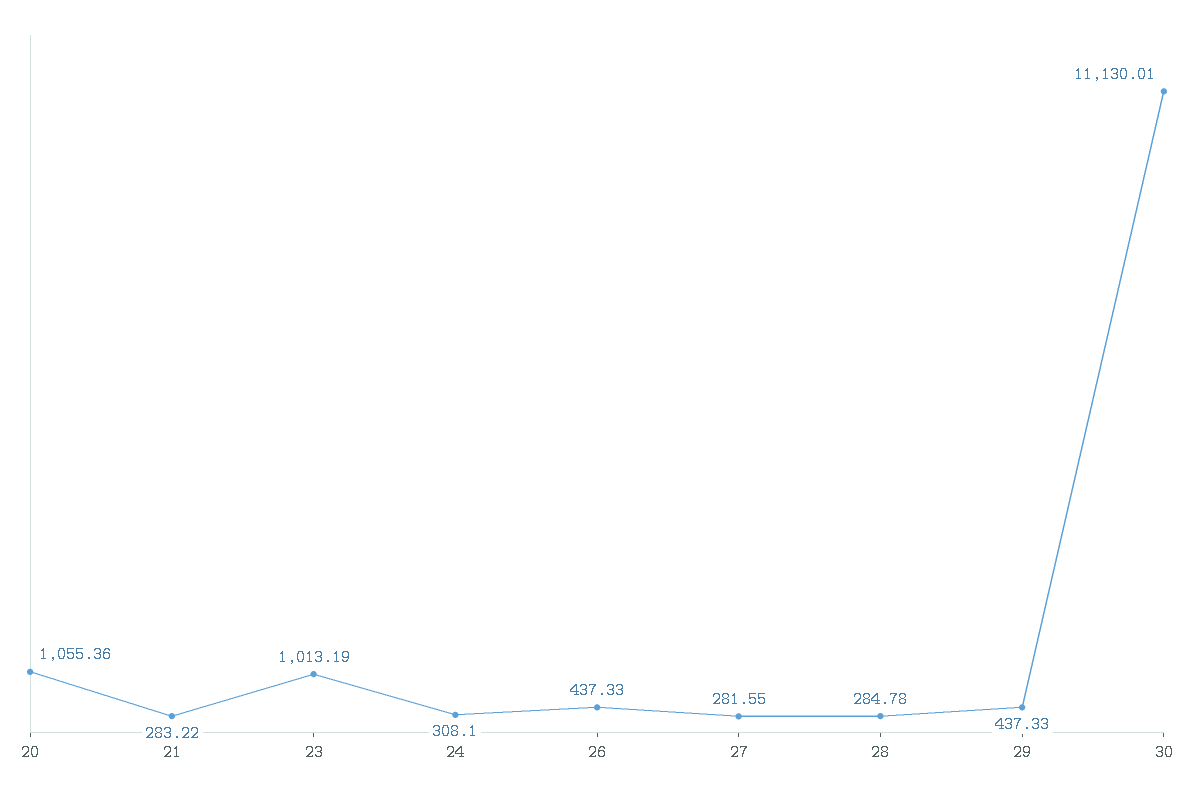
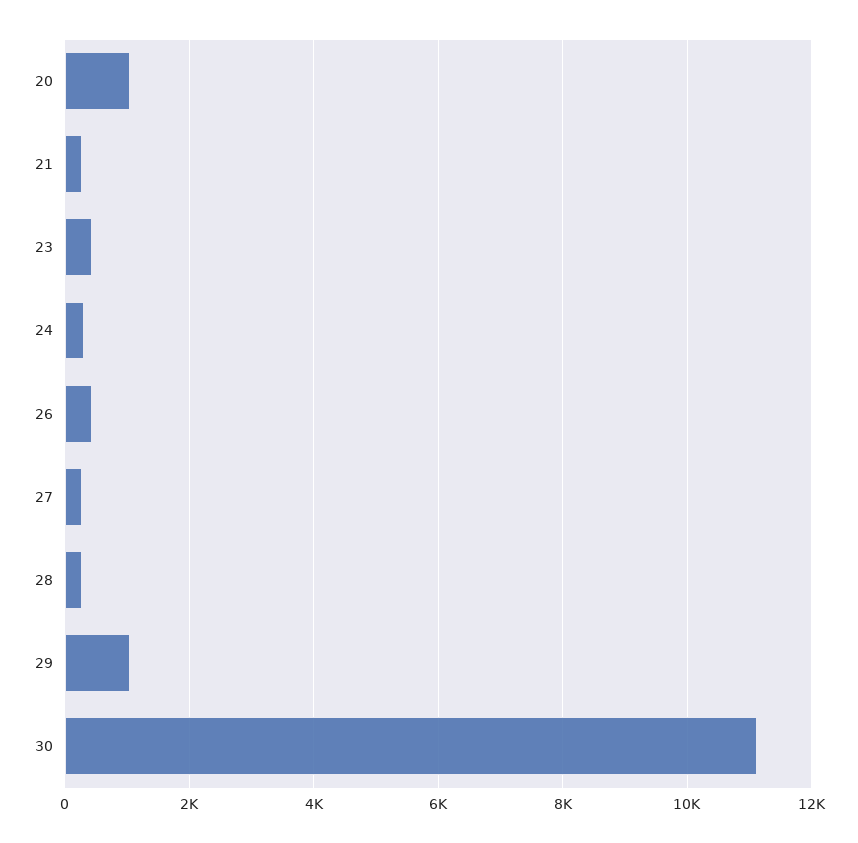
  {
    "20": 1055.36,
    "21": 283.22,
-   "23": 1013.19,
+   "23": 400,
    "24": 308.1,
    "26": 437.33,
    "27": 281.55,
    "28": 284.78,
-   "29": 437.33,
+   "29": 1000,
    "30": 11130.01
  }

